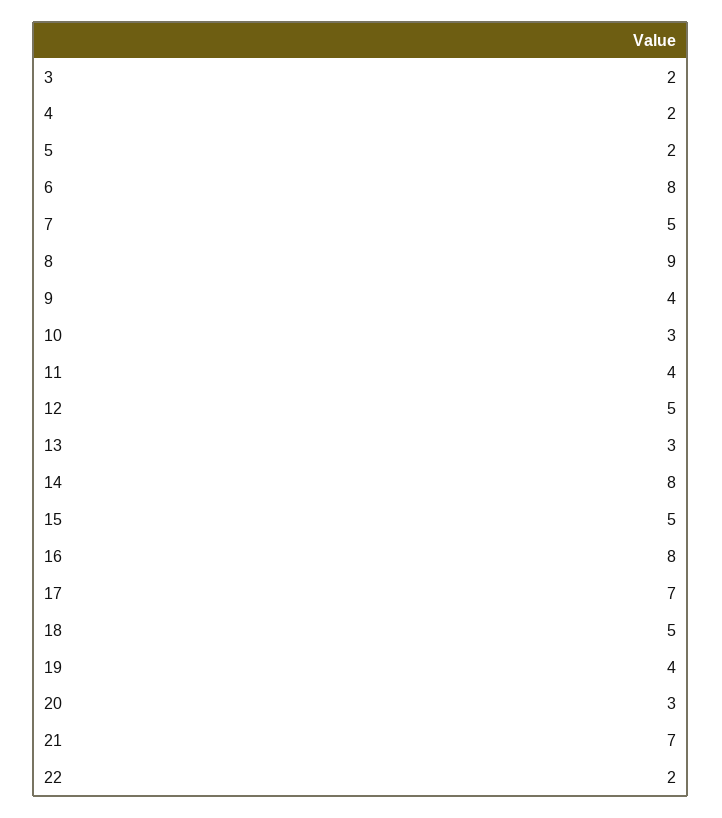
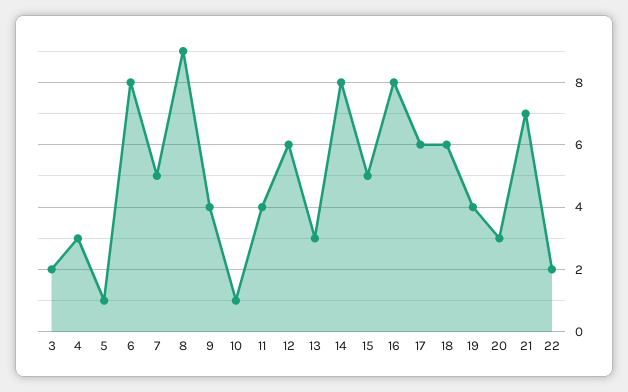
  {
    "3": 2,
-   "4": 2,
+   "4": 3,
-   "5": 2,
+   "5": 1,
    "6": 8,
    "7": 5,
    "8": 9,
    "9": 4,
-   "10": 3,
+   "10": 1,
    "11": 4,
-   "12": 5,
+   "12": 6,
    "13": 3,
    "14": 8,
    "15": 5,
    "16": 8,
-   "17": 7,
+   "17": 6,
-   "18": 5,
+   "18": 6,
    "19": 4,
    "20": 3,
    "21": 7,
    "22": 2
  }

